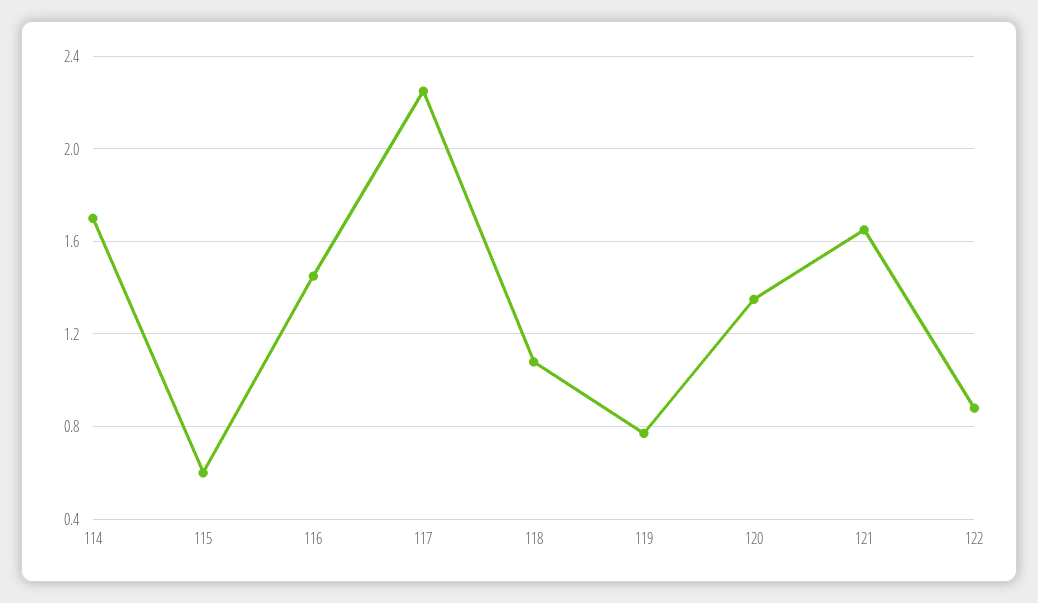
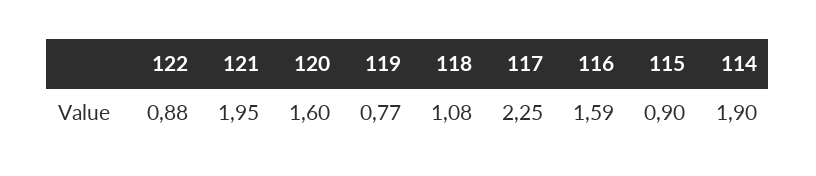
  {
-   "114": 1.7,
+   "114": 1.9,
-   "115": 0.6,
+   "115": 0.9,
-   "116": 1.45,
+   "116": 1.59,
    "117": 2.25,
    "118": 1.08,
    "119": 0.77,
-   "120": 1.35,
+   "120": 1.6,
-   "121": 1.65,
+   "121": 1.95,
    "122": 0.88
  }

